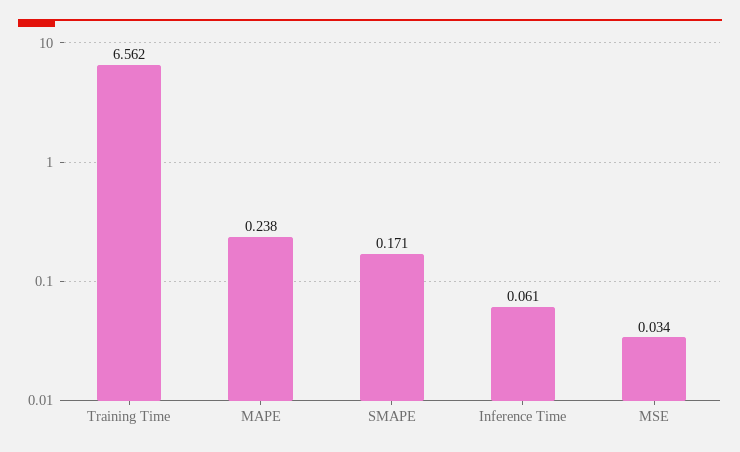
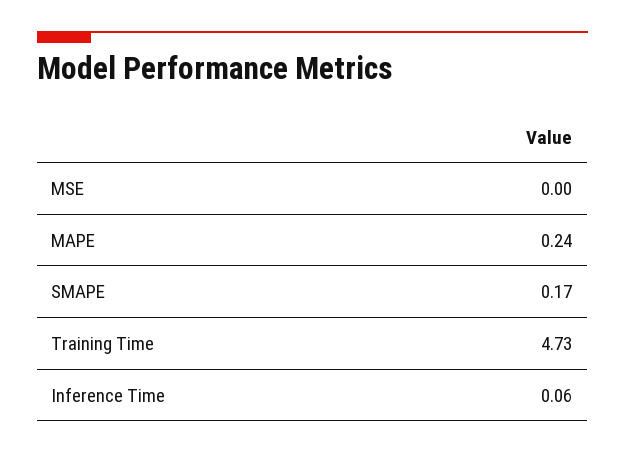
  {
-   "Training Time": 6.562,
+   "Training Time": 4.73,
    "MAPE": 0.238,
    "SMAPE": 0.171,
    "Inference Time": 0.061,
-   "MSE": 0.034
+   "MSE": 0
  }

